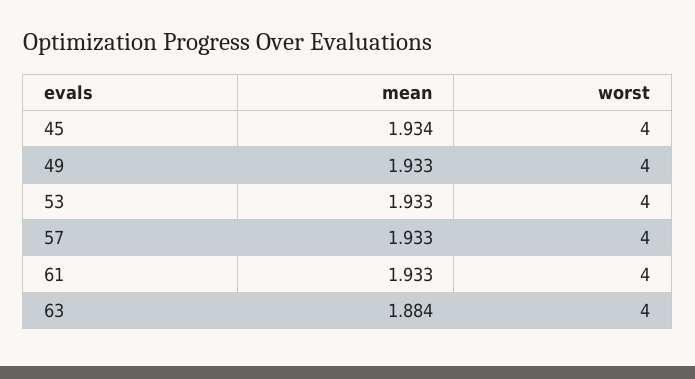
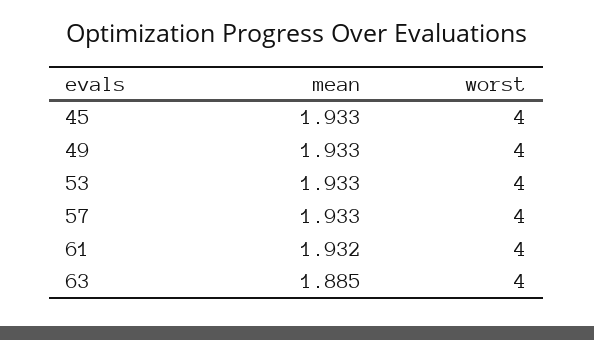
  {
    "mean": {
-     "45": 1.934,
+     "45": 1.933,
      "49": 1.933,
      "53": 1.933,
      "57": 1.933,
-     "61": 1.933,
+     "61": 1.932,
-     "63": 1.884
+     "63": 1.885
    },
    "worst": {
      "45": 4,
      "49": 4,
      "53": 4,
      "57": 4,
      "61": 4,
      "63": 4
    }
  }

